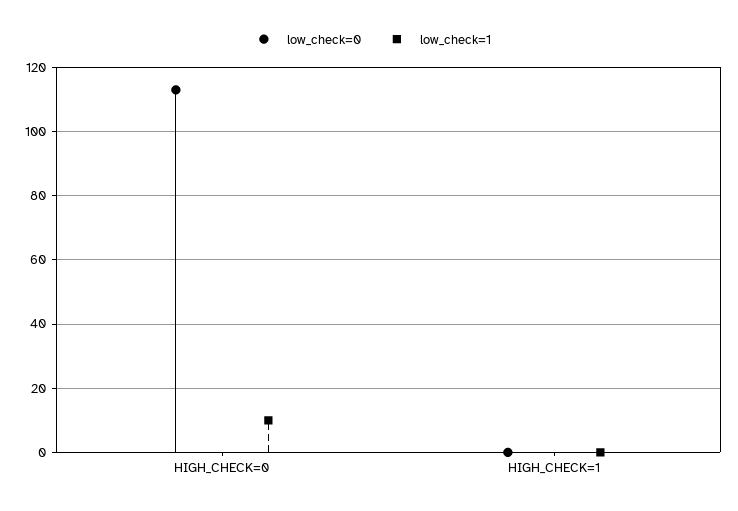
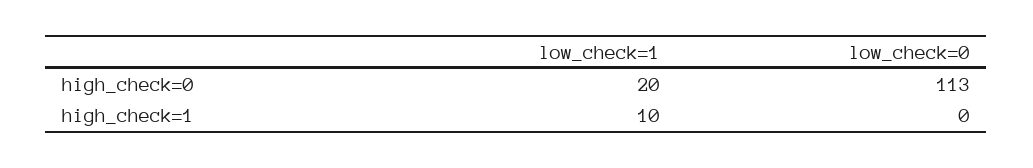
  {
    "low_check=0": {
      "HIGH_CHECK=0": 113,
      "HIGH_CHECK=1": 0
    },
    "low_check=1": {
-     "HIGH_CHECK=0": 10,
+     "HIGH_CHECK=0": 20,
-     "HIGH_CHECK=1": 0
+     "HIGH_CHECK=1": 10
    }
  }

